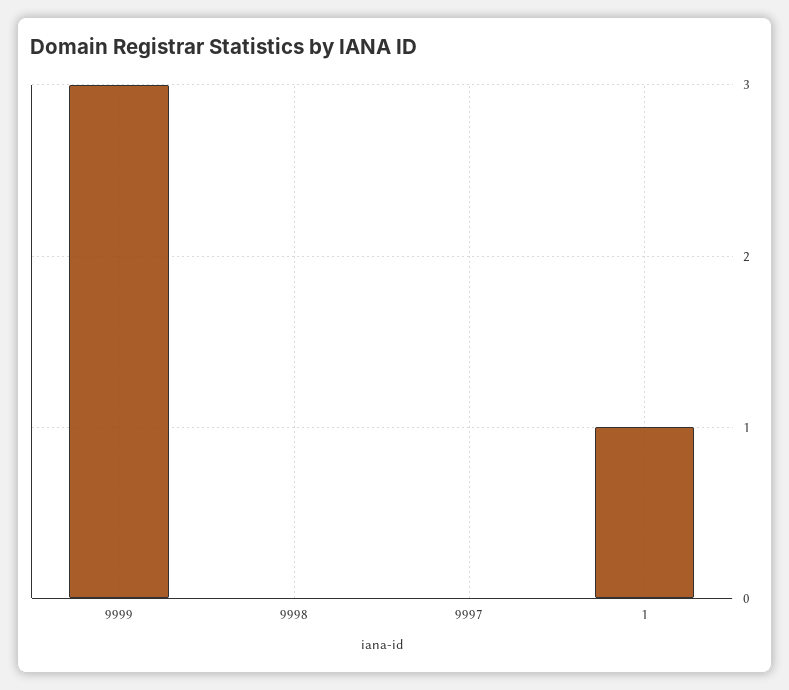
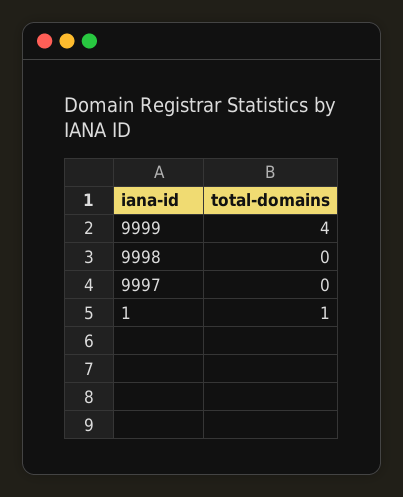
  {
-   "9999": 3,
+   "9999": 4,
    "9998": 0,
    "9997": 0,
    "1": 1
  }

